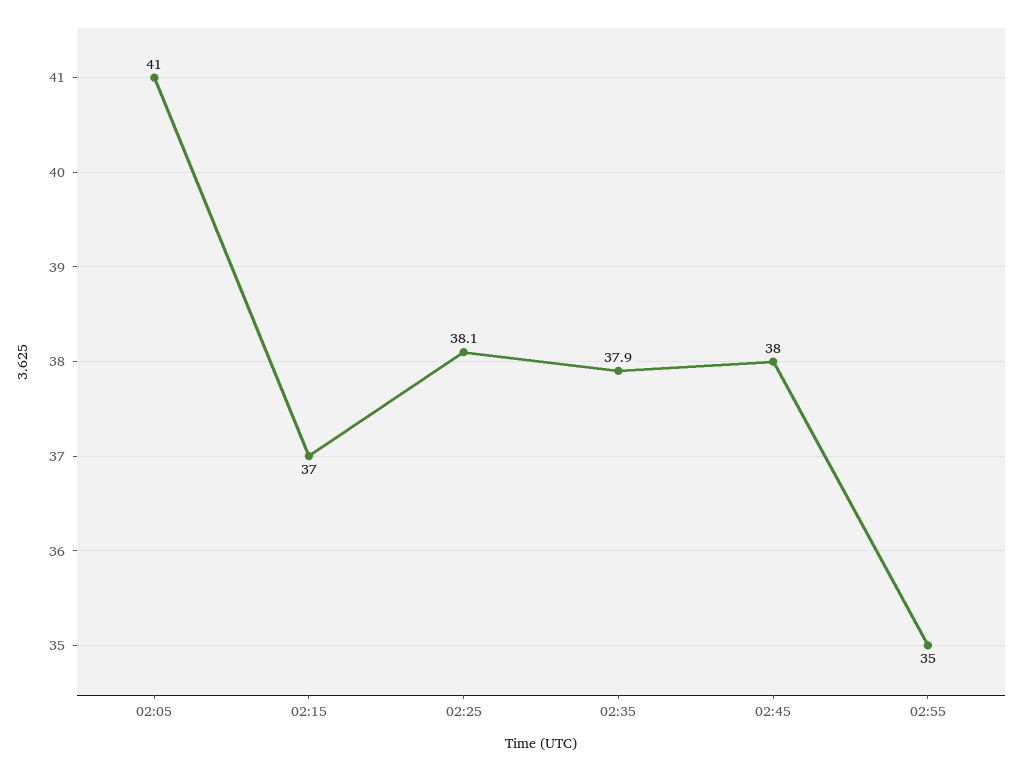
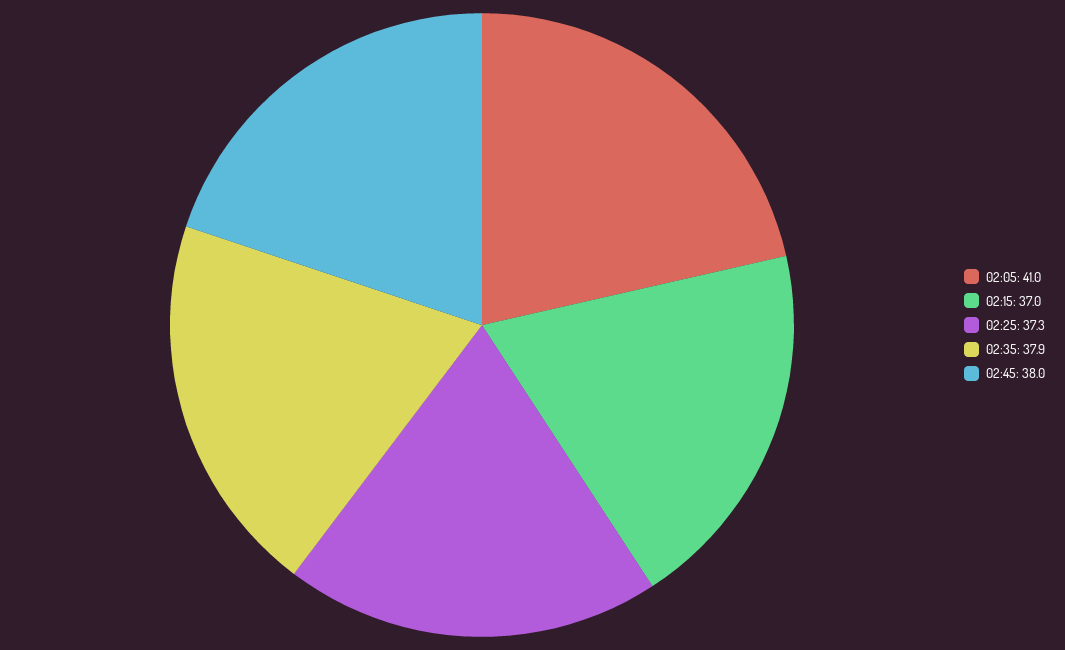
  {
    "02:05": 41,
    "02:15": 37,
-   "02:25": 38.1,
+   "02:25": 37.3,
    "02:35": 37.9,
-   "02:45": 38,
+   "02:45": 38
-   "02:55": 35
  }

